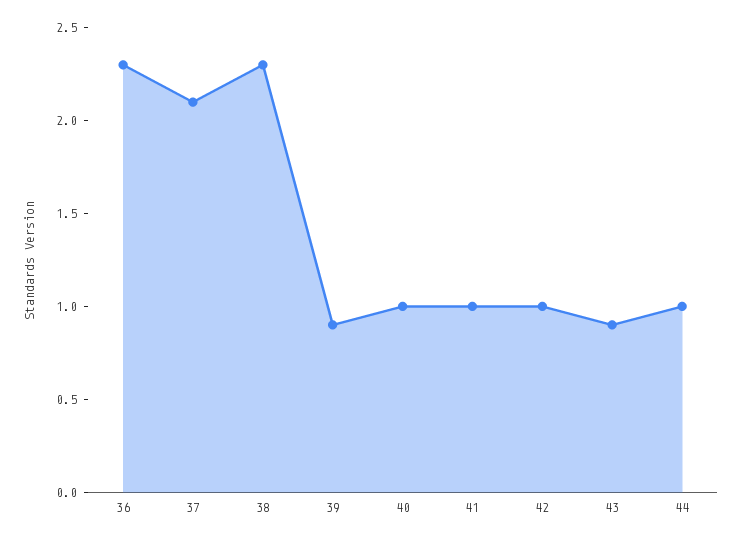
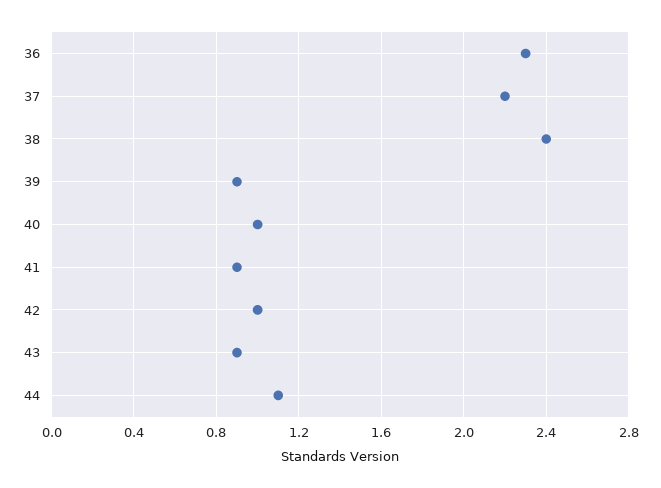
  {
    "36": 2.3,
-   "37": 2.1,
+   "37": 2.2,
-   "38": 2.3,
+   "38": 2.4,
    "39": 0.9,
    "40": 1,
-   "41": 1,
+   "41": 0.9,
    "42": 1,
    "43": 0.9,
-   "44": 1
+   "44": 1.1
  }

